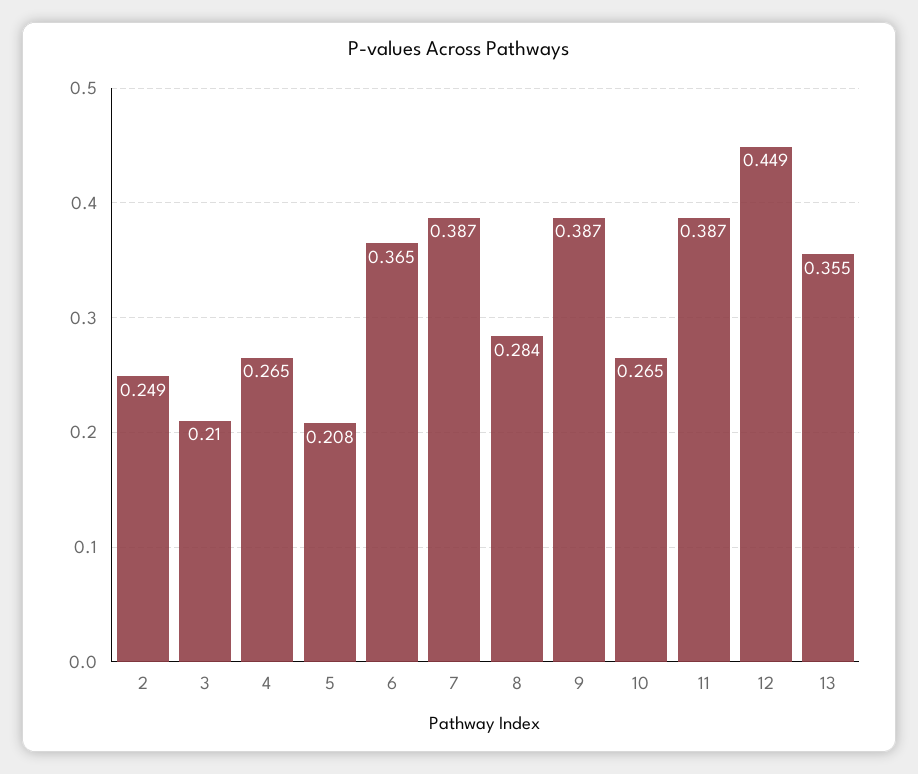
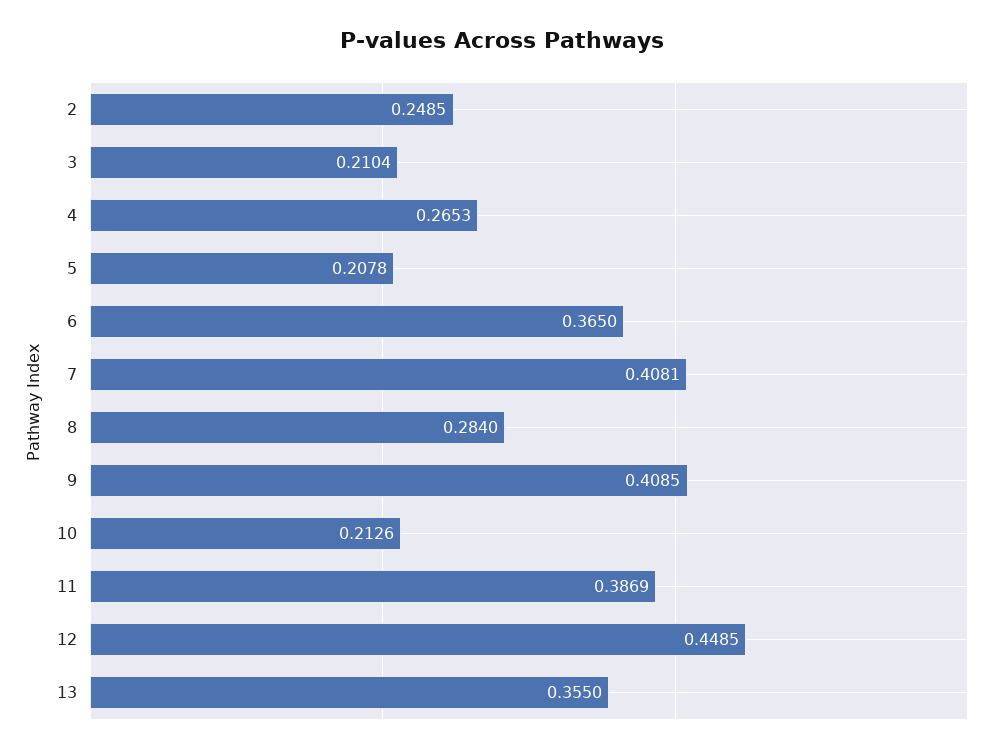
  {
    "2": 0.2485,
    "3": 0.2104,
    "4": 0.2653,
    "5": 0.2078,
    "6": 0.365,
-   "7": 0.387,
+   "7": 0.4081,
    "8": 0.284,
-   "9": 0.387,
+   "9": 0.4085,
-   "10": 0.265,
+   "10": 0.2126,
    "11": 0.3869,
    "12": 0.4485,
    "13": 0.355
  }

